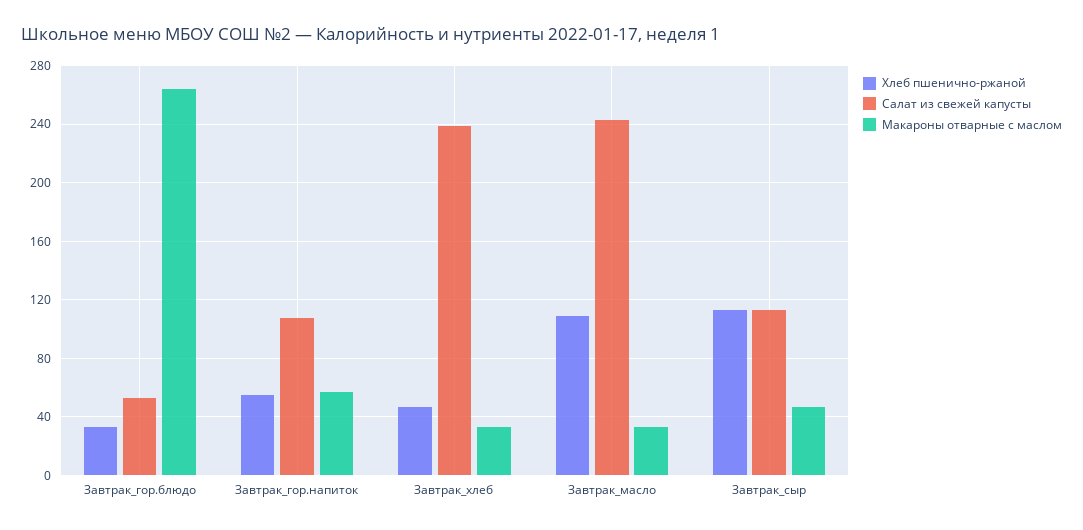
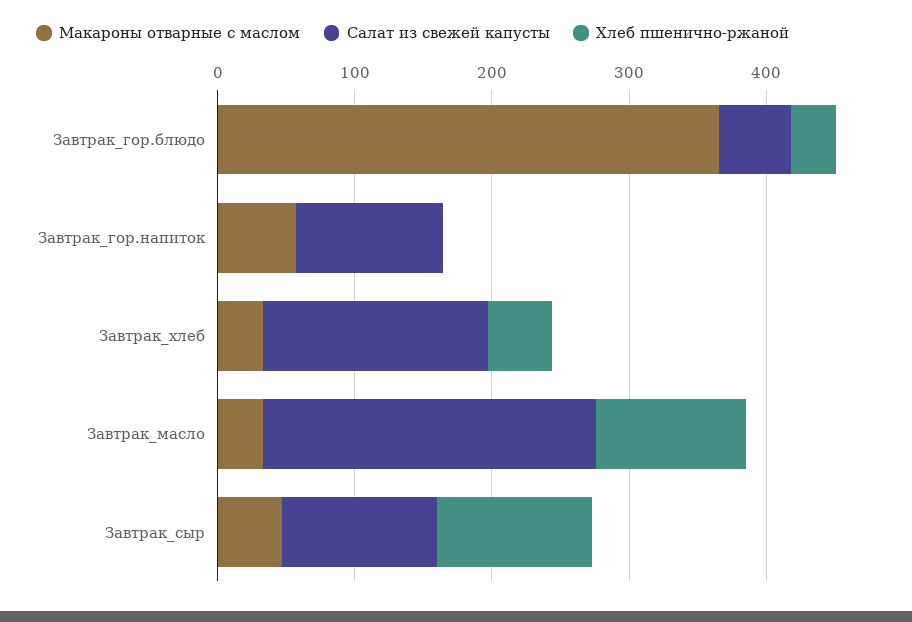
  {
    "Хлеб пшенично-ржаной": {
      "Завтрак_гор.блюдо": 35,
-     "Завтрак_гор.напиток": 55,
+     "Завтрак_гор.напиток": 0,
      "Завтрак_хлеб": 45,
      "Завтрак_масло": 110,
      "Завтрак_сыр": 115
    },
    "Салат из свежей капусты": {
      "Завтрак_гор.блюдо": 50,
      "Завтрак_гор.напиток": 110,
-     "Завтрак_хлеб": 240,
+     "Завтрак_хлеб": 160,
      "Завтрак_масло": 245,
      "Завтрак_сыр": 115
    },
    "Макароны отварные с маслом": {
-     "Завтрак_гор.блюдо": 265,
+     "Завтрак_гор.блюдо": 360,
      "Завтрак_гор.напиток": 55,
      "Завтрак_хлеб": 35,
      "Завтрак_масло": 35,
      "Завтрак_сыр": 45
    }
  }

